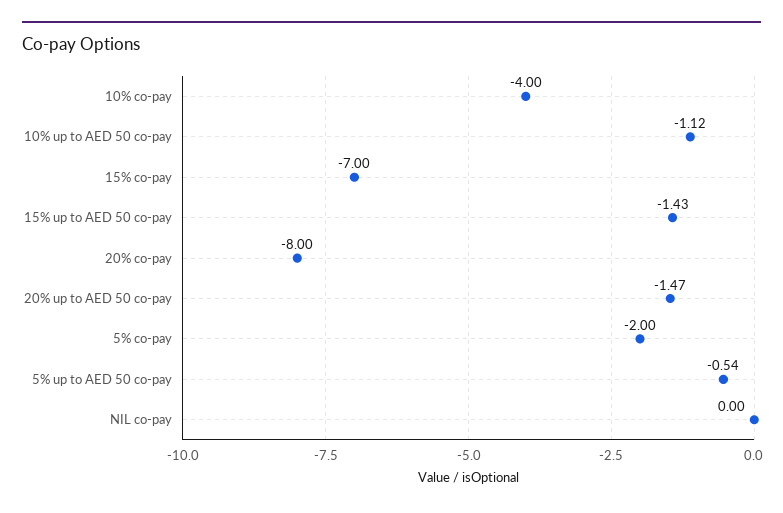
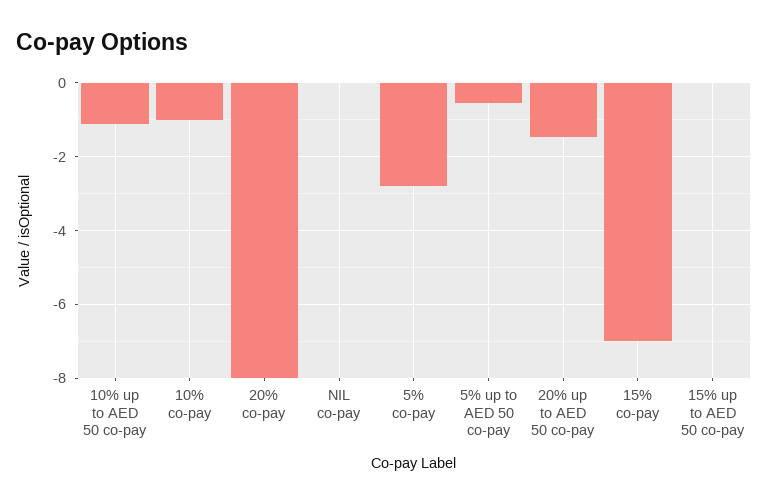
  {
-   "10% co-pay": -4,
+   "10% co-pay": -1,
    "10% up to AED 50 co-pay": -1.12,
    "15% co-pay": -7,
-   "15% up to AED 50 co-pay": -1.43,
+   "15% up to AED 50 co-pay": 0,
    "20% co-pay": -8,
    "20% up to AED 50 co-pay": -1.47,
-   "5% co-pay": -2,
+   "5% co-pay": -2.8,
    "5% up to AED 50 co-pay": -0.54,
    "NIL co-pay": 0
  }

